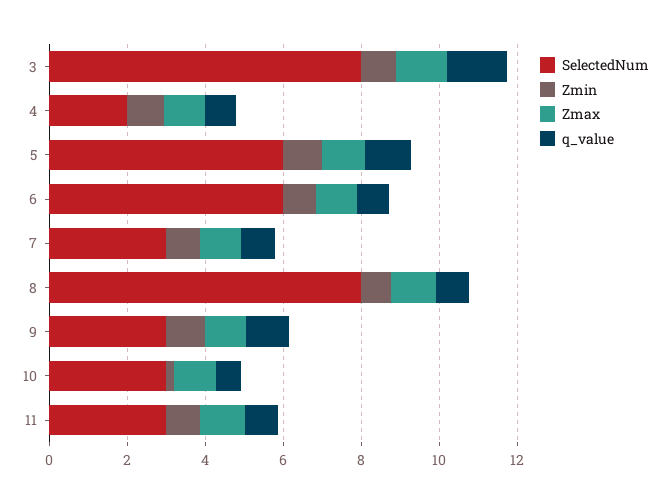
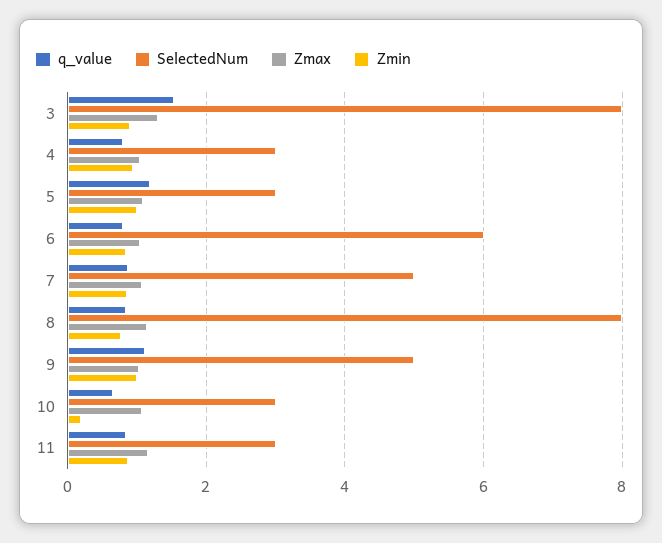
  {
    "SelectedNum": {
      "3": 8,
-     "4": 2,
+     "4": 3,
-     "5": 6,
+     "5": 3,
      "6": 6,
-     "7": 3,
+     "7": 5,
      "8": 8,
-     "9": 3,
+     "9": 5,
      "10": 3,
      "11": 3
    },
    "Zmin": {
      "3": 0.8,
      "4": 1,
      "5": 1,
      "6": 0.8,
      "7": 0.8,
      "8": 0.8,
      "9": 1,
      "10": 0.2,
      "11": 0.8
    },
    "Zmax": {
      "3": 1.4,
      "4": 1,
      "5": 1,
      "6": 1,
      "7": 1,
      "8": 1.2,
      "9": 1,
      "10": 1,
      "11": 1.2
    },
    "q_value": {
      "3": 1.6,
      "4": 0.8,
      "5": 1.2,
      "6": 0.8,
      "7": 0.8,
      "8": 0.8,
      "9": 1.2,
      "10": 0.6,
      "11": 0.8
    }
  }

